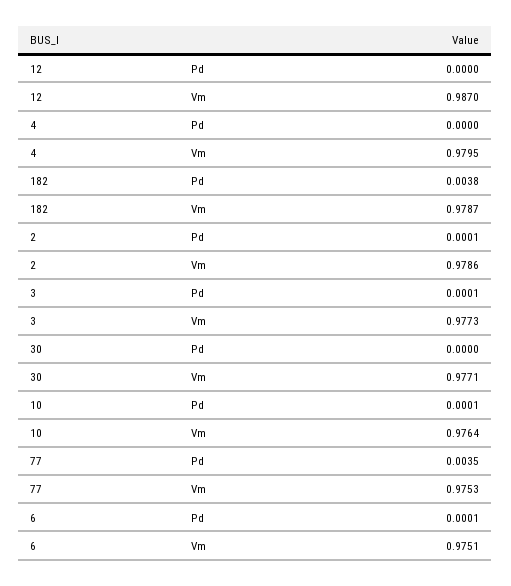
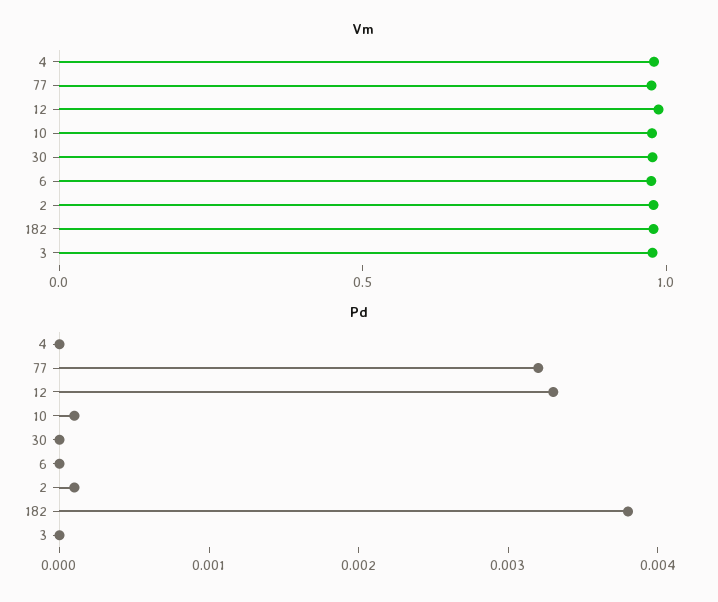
  {
    "Pd": {
-     "12": 0,
+     "12": 0.0033,
      "4": 0,
      "182": 0.0038,
      "2": 0.0001,
-     "3": 0.0001,
+     "3": 0,
      "30": 0,
      "10": 0.0001,
-     "77": 0.0035,
+     "77": 0.0032,
-     "6": 0.0001
+     "6": 0
    },
    "Vm": {
      "12": 0.987,
      "4": 0.9795,
      "182": 0.9787,
      "2": 0.9786,
      "3": 0.9773,
      "30": 0.9771,
      "10": 0.9764,
      "77": 0.9753,
      "6": 0.9751
    }
  }

